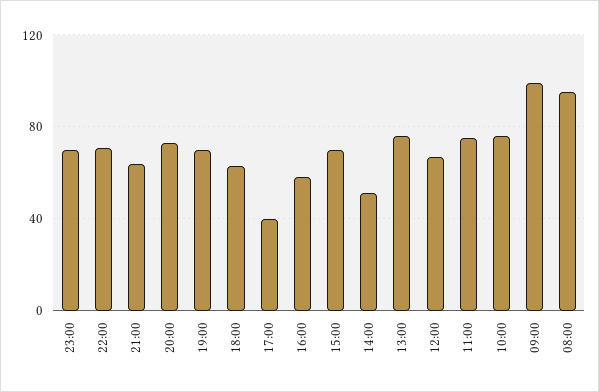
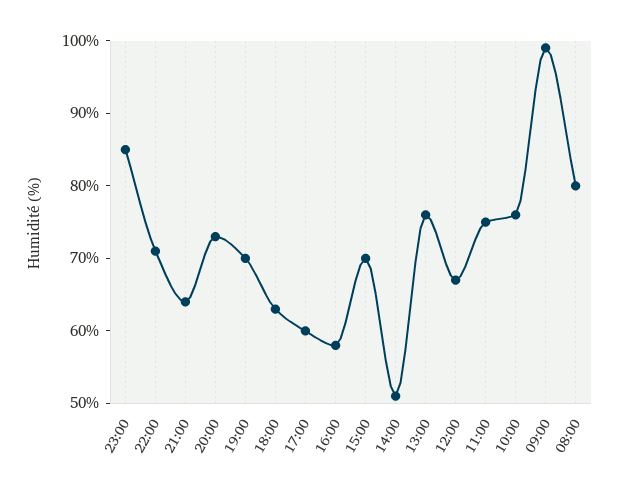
  {
-   "23:00": 70,
+   "23:00": 85,
    "22:00": 70,
    "21:00": 65,
    "20:00": 75,
    "19:00": 70,
    "18:00": 65,
-   "17:00": 40,
+   "17:00": 60,
    "16:00": 60,
    "15:00": 70,
    "14:00": 50,
    "13:00": 75,
    "12:00": 65,
    "11:00": 75,
    "10:00": 75,
    "09:00": 100,
-   "08:00": 95
+   "08:00": 80
  }

